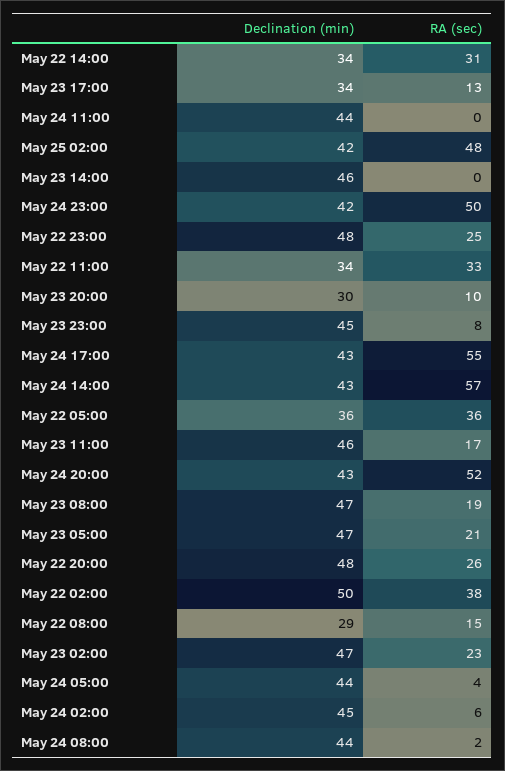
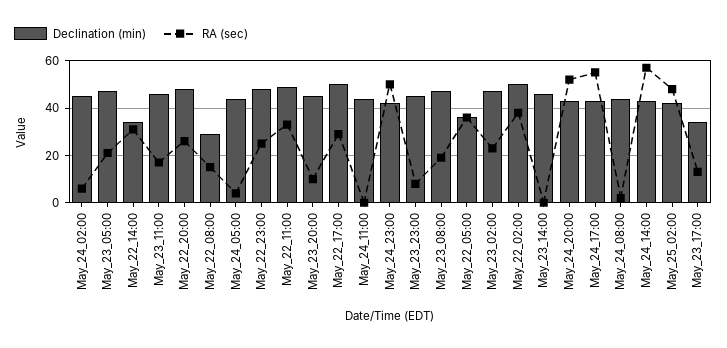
  {
    "Declination (min)": {
      "May 22 14:00": 34,
      "May 23 17:00": 34,
      "May 24 11:00": 44,
      "May 25 02:00": 42,
      "May 23 14:00": 46,
      "May 24 23:00": 42,
      "May 22 23:00": 48,
-     "May 22 11:00": 34,
+     "May 22 11:00": 50,
-     "May 23 20:00": 30,
+     "May 23 20:00": 45,
      "May 23 23:00": 45,
      "May 24 17:00": 43,
      "May 24 14:00": 43,
      "May 22 05:00": 36,
      "May 23 11:00": 46,
      "May 24 20:00": 43,
      "May 23 08:00": 47,
      "May 23 05:00": 47,
      "May 22 20:00": 48,
      "May 22 02:00": 50,
      "May 22 08:00": 29,
      "May 23 02:00": 47,
      "May 24 05:00": 44,
      "May 24 02:00": 45,
-     "May 24 08:00": 44
+     "May 24 08:00": 44,
+     "May_22_17:00": 50
    },
    "RA (sec)": {
      "May 22 14:00": 31,
      "May 23 17:00": 13,
      "May 24 11:00": 0,
      "May 25 02:00": 48,
      "May 23 14:00": 0,
      "May 24 23:00": 50,
      "May 22 23:00": 25,
      "May 22 11:00": 33,
      "May 23 20:00": 10,
      "May 23 23:00": 8,
      "May 24 17:00": 55,
      "May 24 14:00": 57,
      "May 22 05:00": 36,
      "May 23 11:00": 17,
      "May 24 20:00": 52,
      "May 23 08:00": 19,
      "May 23 05:00": 21,
      "May 22 20:00": 26,
      "May 22 02:00": 38,
      "May 22 08:00": 15,
      "May 23 02:00": 23,
      "May 24 05:00": 4,
      "May 24 02:00": 6,
-     "May 24 08:00": 2
+     "May 24 08:00": 2,
+     "May_22_17:00": 30
    }
  }

